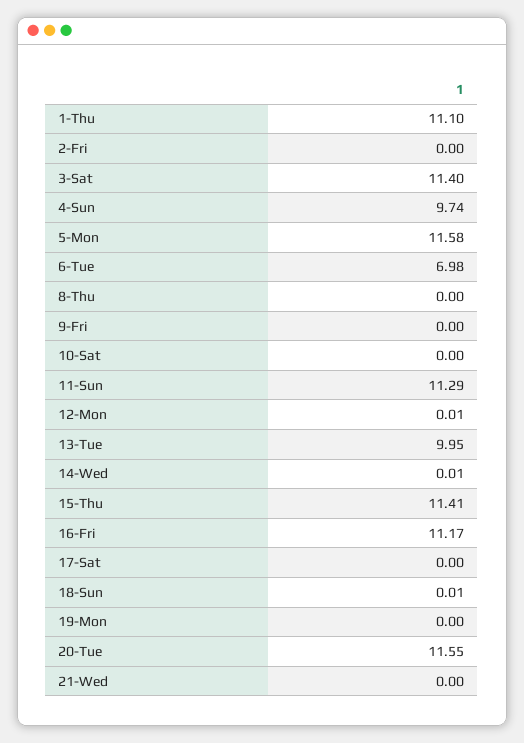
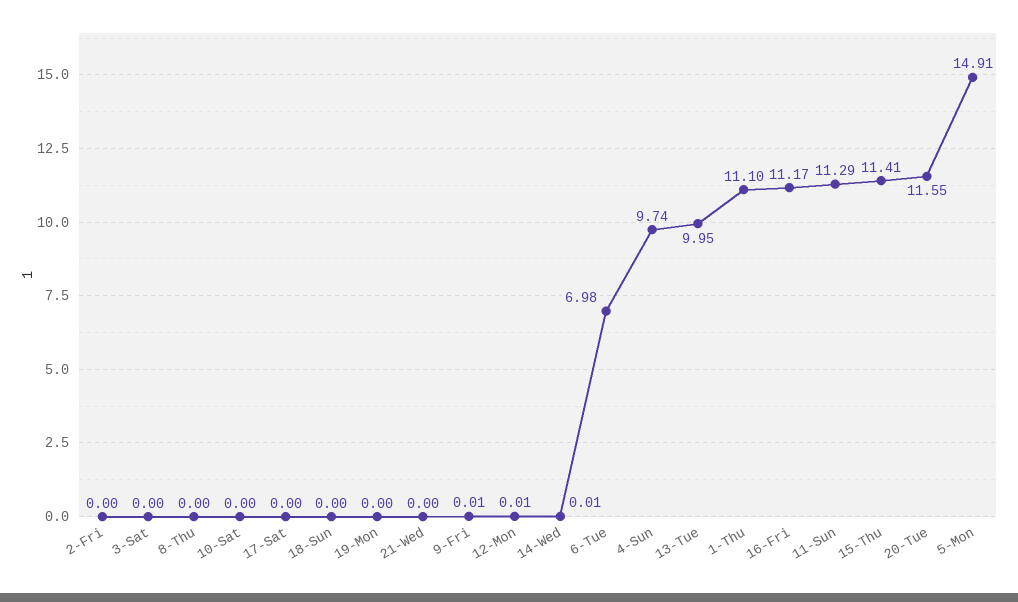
  {
    "1-Thu": 11.1,
    "2-Fri": 0,
-   "3-Sat": 11.4,
+   "3-Sat": 0,
    "4-Sun": 9.74,
-   "5-Mon": 11.58,
+   "5-Mon": 14.91,
    "6-Tue": 6.98,
    "8-Thu": 0,
-   "9-Fri": 0,
+   "9-Fri": 0.01,
    "10-Sat": 0,
    "11-Sun": 11.29,
    "12-Mon": 0.01,
    "13-Tue": 9.95,
    "14-Wed": 0.01,
    "15-Thu": 11.41,
    "16-Fri": 11.17,
    "17-Sat": 0,
-   "18-Sun": 0.01,
+   "18-Sun": 0,
    "19-Mon": 0,
    "20-Tue": 11.55,
    "21-Wed": 0
  }

